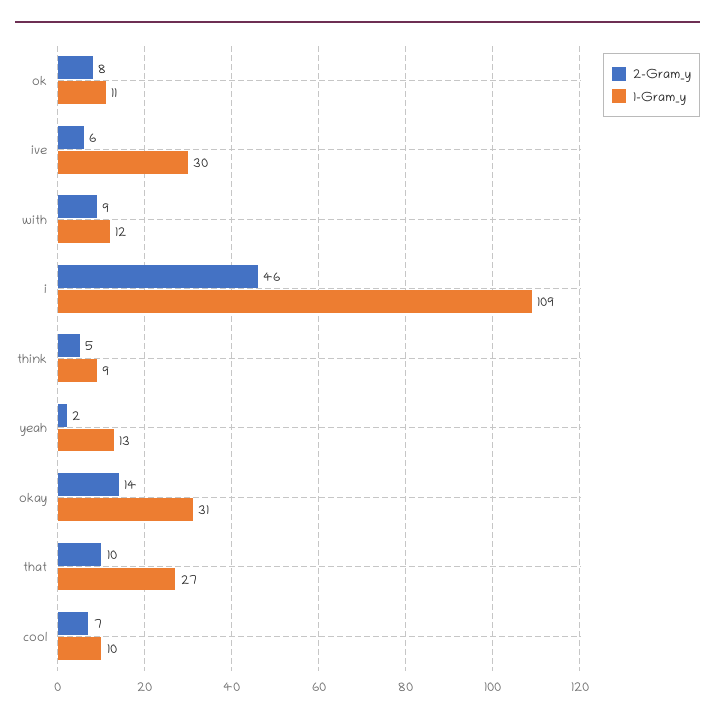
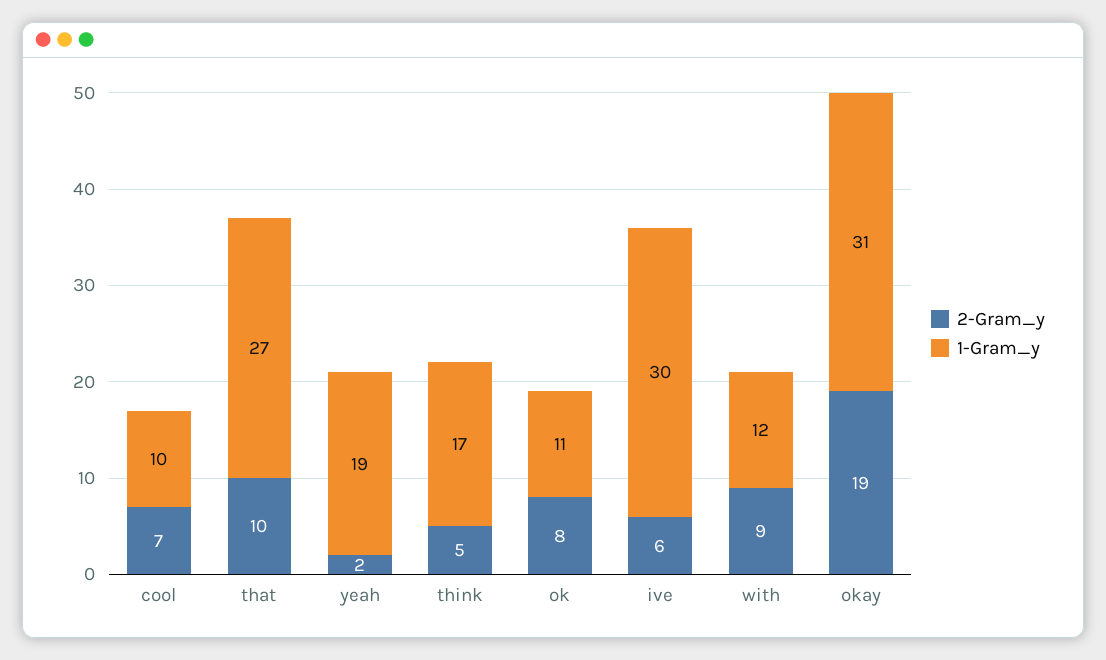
  {
    "2-Gram_y": {
      "ok": 8,
      "ive": 6,
      "with": 9,
-     "i": 46,
      "think": 5,
      "yeah": 2,
-     "okay": 14,
+     "okay": 19,
      "that": 10,
      "cool": 7
    },
    "1-Gram_y": {
      "ok": 11,
      "ive": 30,
      "with": 12,
-     "i": 109,
-     "think": 9,
+     "think": 17,
-     "yeah": 13,
+     "yeah": 19,
      "okay": 31,
      "that": 27,
      "cool": 10
    }
  }

